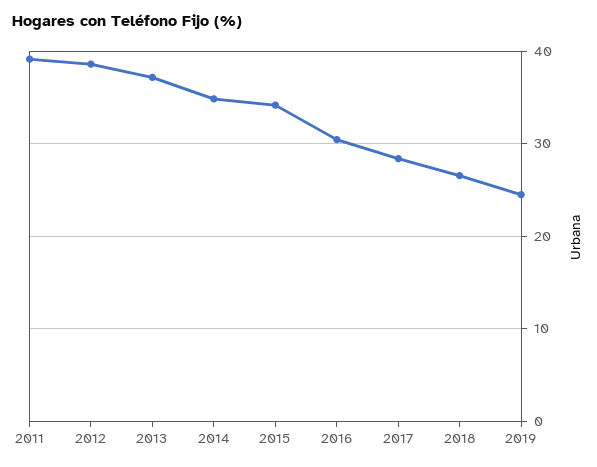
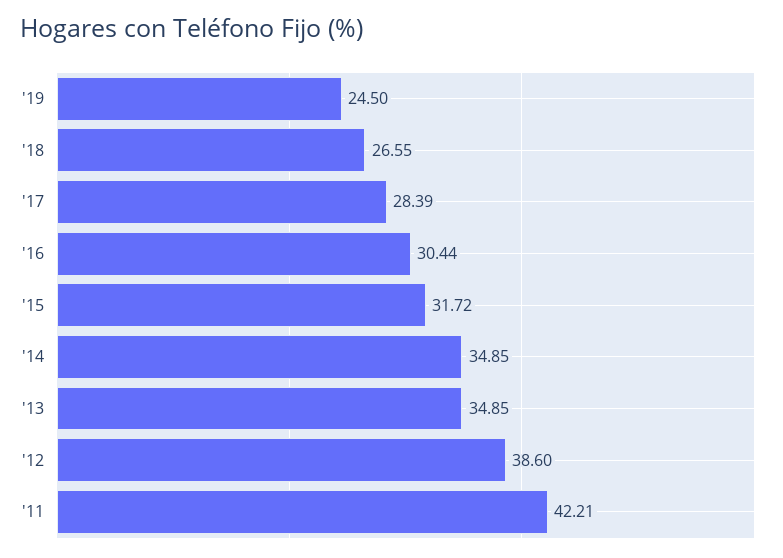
  {
-   "2011": 39,
+   "2011": 42.21,
    "2012": 38.6,
-   "2013": 37,
+   "2013": 34.85,
    "2014": 34.85,
-   "2015": 34,
+   "2015": 31.72,
    "2016": 30.44,
    "2017": 28.39,
    "2018": 26.55,
    "2019": 24.5
  }

